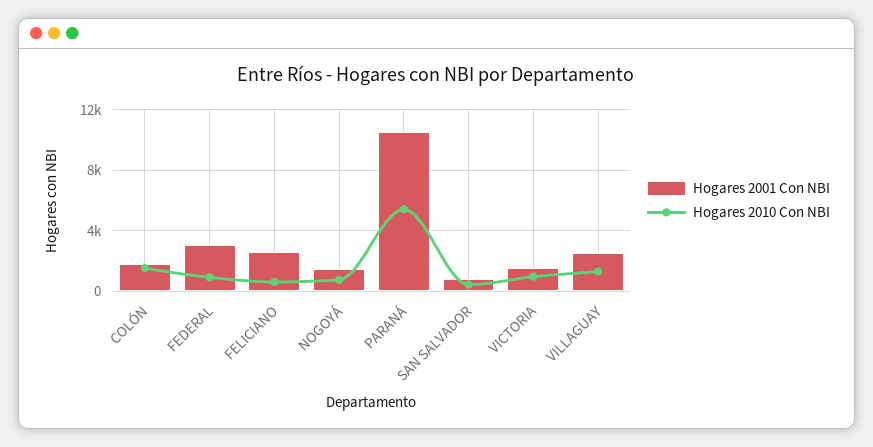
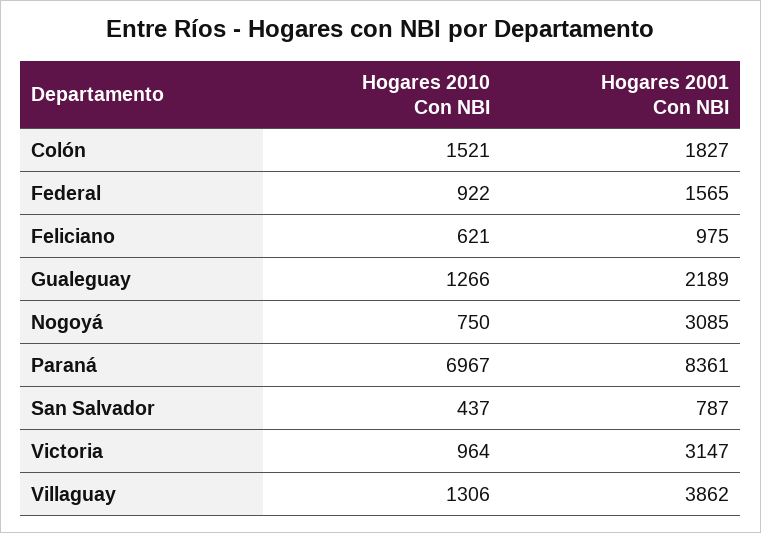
  {
    "Hogares 2001 Con NBI": {
      "COLÓN": 1827,
-     "FEDERAL": 3000,
+     "FEDERAL": 1565,
-     "FELICIANO": 2500,
+     "FELICIANO": 975,
-     "NOGOYÁ": 1500,
+     "NOGOYÁ": 3085,
-     "PARANÁ": 10500,
+     "PARANÁ": 8361,
      "SAN SALVADOR": 787,
-     "VICTORIA": 1500,
+     "VICTORIA": 3147,
-     "VILLAGUAY": 2500
+     "VILLAGUAY": 3862,
+     "Gualeguay": 2189
    },
    "Hogares 2010 Con NBI": {
      "COLÓN": 1521,
      "FEDERAL": 922,
      "FELICIANO": 621,
      "NOGOYÁ": 750,
-     "PARANÁ": 5500,
+     "PARANÁ": 6967,
      "SAN SALVADOR": 437,
      "VICTORIA": 964,
-     "VILLAGUAY": 1306
+     "VILLAGUAY": 1306,
+     "Gualeguay": 1266
    }
  }

